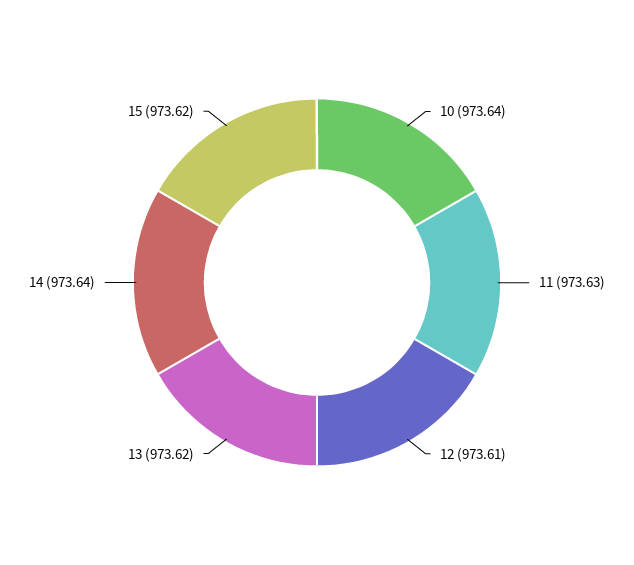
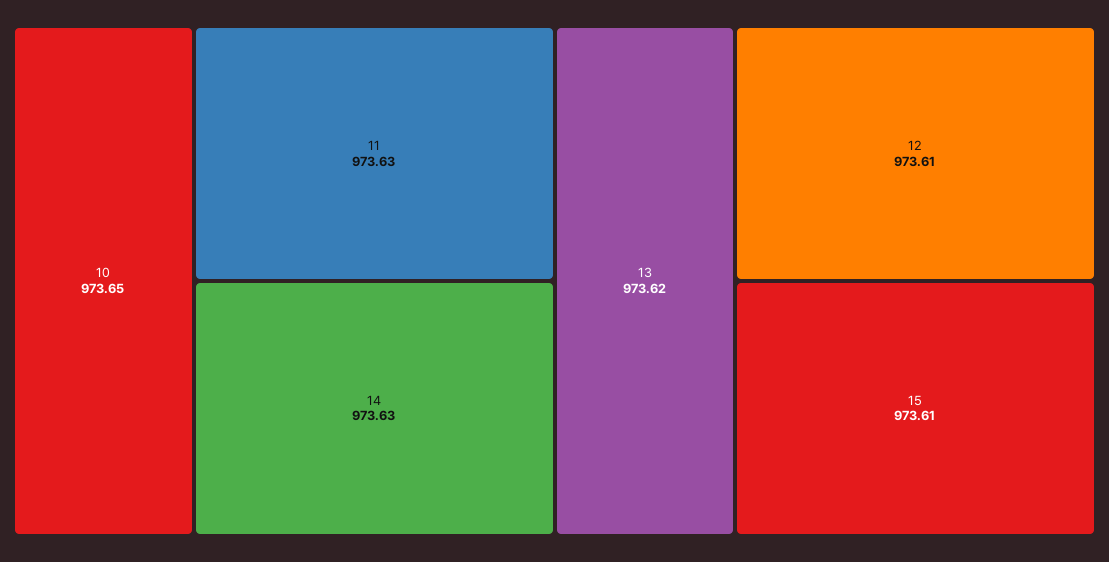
  {
-   "10": 973.64,
+   "10": 973.65,
    "11": 973.63,
    "12": 973.61,
    "13": 973.62,
-   "14": 973.64,
+   "14": 973.63,
-   "15": 973.62
+   "15": 973.61
  }

